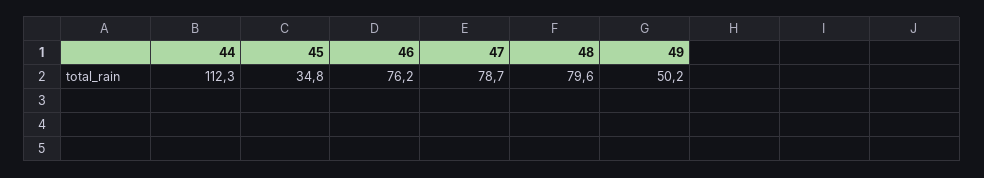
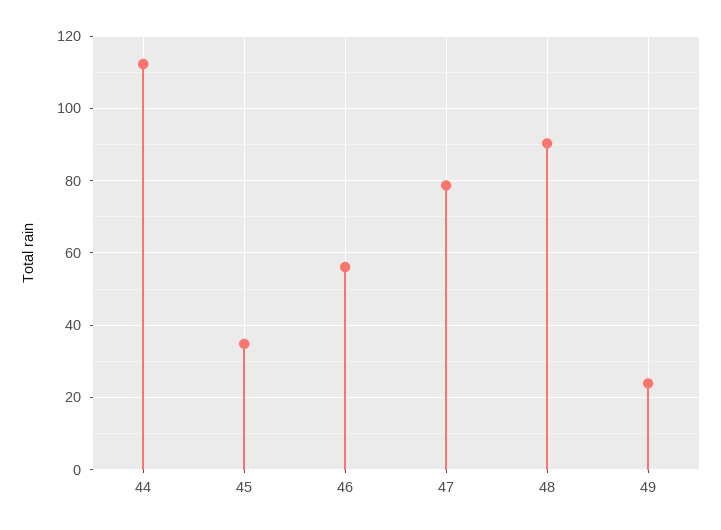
  {
    "44": 112.3,
    "45": 34.8,
-   "46": 76.2,
+   "46": 56,
    "47": 78.7,
-   "48": 79.6,
+   "48": 90,
-   "49": 50.2
+   "49": 24
  }

